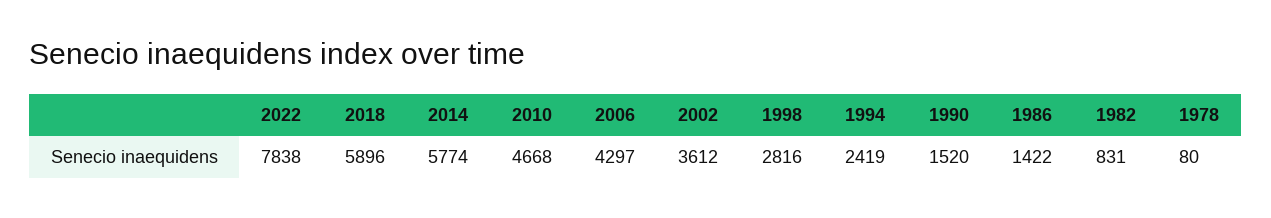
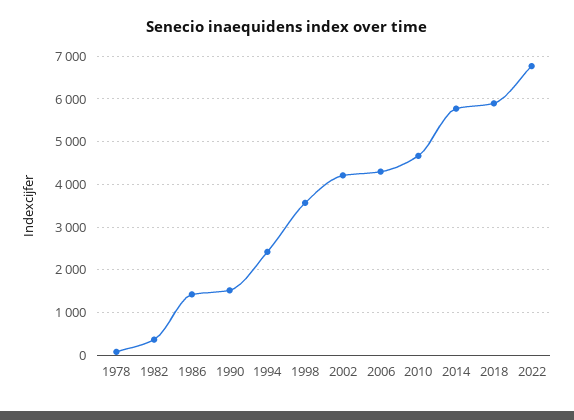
  {
-   "2022": 7838,
+   "2022": 6800,
    "2018": 5896,
    "2014": 5774,
    "2010": 4668,
    "2006": 4297,
-   "2002": 3612,
+   "2002": 4200,
-   "1998": 2816,
+   "1998": 3600,
    "1994": 2419,
    "1990": 1520,
    "1986": 1422,
-   "1982": 831,
+   "1982": 400,
    "1978": 80
  }

